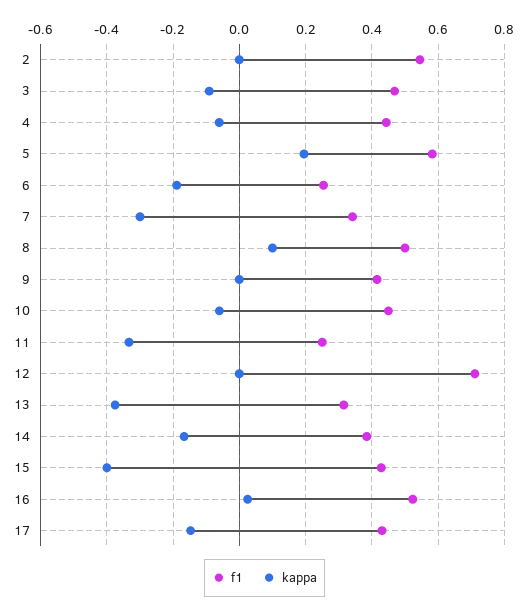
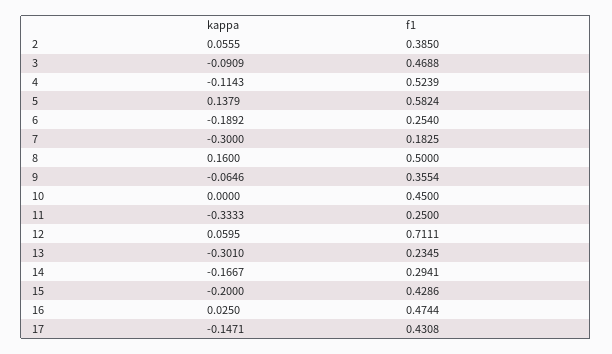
  {
    "f1": {
-     "2": 0.54,
+     "2": 0.385,
      "3": 0.4688,
-     "4": 0.44,
+     "4": 0.5239,
      "5": 0.5824,
      "6": 0.254,
-     "7": 0.34,
+     "7": 0.1825,
      "8": 0.5,
-     "9": 0.42,
+     "9": 0.3554,
      "10": 0.45,
      "11": 0.25,
      "12": 0.7111,
-     "13": 0.32,
+     "13": 0.2345,
-     "14": 0.38,
+     "14": 0.2941,
      "15": 0.4286,
-     "16": 0.52,
+     "16": 0.4744,
      "17": 0.4308
    },
    "kappa": {
-     "2": 0,
+     "2": 0.0555,
      "3": -0.0909,
-     "4": -0.06,
+     "4": -0.1143,
-     "5": 0.2,
+     "5": 0.1379,
      "6": -0.1892,
      "7": -0.3,
-     "8": 0.1,
+     "8": 0.16,
-     "9": 0,
+     "9": -0.0646,
-     "10": -0.06,
+     "10": 0,
      "11": -0.3333,
-     "12": 0,
+     "12": 0.0595,
-     "13": -0.38,
+     "13": -0.301,
      "14": -0.1667,
-     "15": -0.4,
+     "15": -0.2,
      "16": 0.025,
      "17": -0.1471
    }
  }

